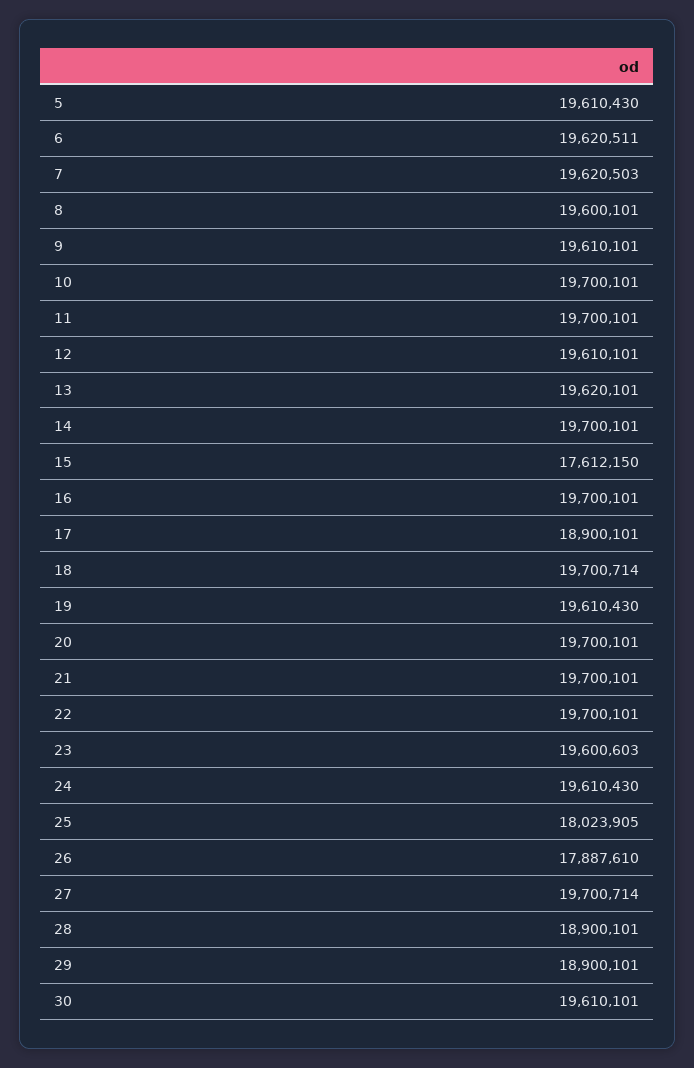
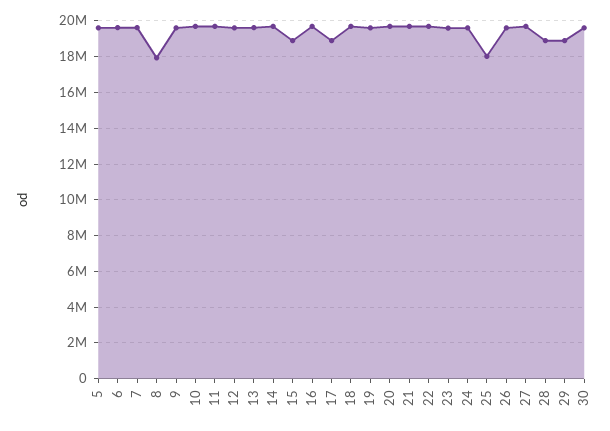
  {
    "5": 19610430,
    "6": 19620511,
    "7": 19620503,
-   "8": 19600101,
+   "8": 18000000,
    "9": 19610101,
    "10": 19700101,
    "11": 19700101,
    "12": 19610101,
    "13": 19620101,
    "14": 19700101,
-   "15": 17612150,
+   "15": 19000000,
    "16": 19700101,
    "17": 18900101,
    "18": 19700714,
    "19": 19610430,
    "20": 19700101,
    "21": 19700101,
    "22": 19700101,
    "23": 19600603,
    "24": 19610430,
    "25": 18023905,
-   "26": 17887610,
+   "26": 19500000,
    "27": 19700714,
    "28": 18900101,
    "29": 18900101,
    "30": 19610101
  }

